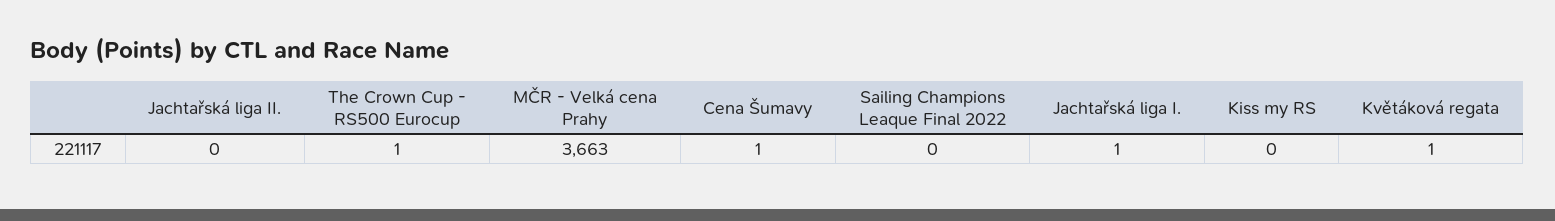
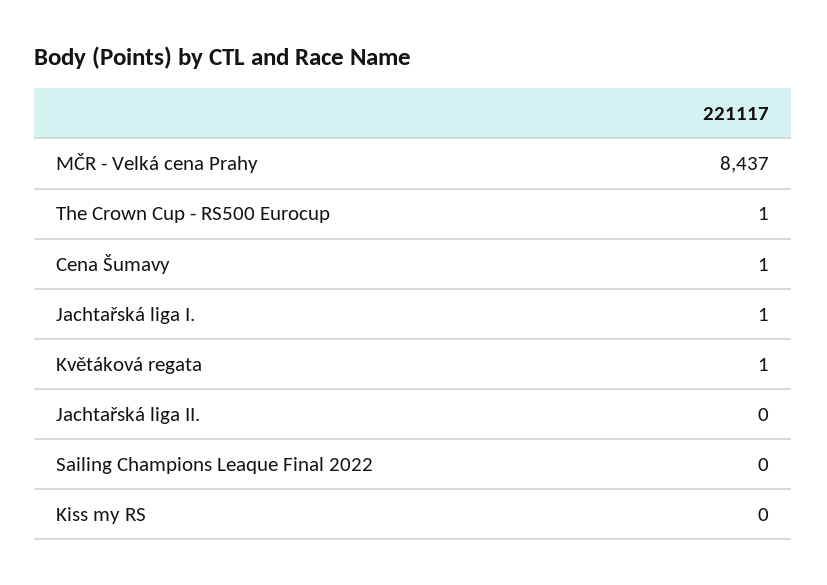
  {
    "Jachtařská liga II.": 0,
    "The Crown Cup - RS500 Eurocup": 1,
-   "MČR - Velká cena Prahy": 3663,
+   "MČR - Velká cena Prahy": 8437,
    "Cena Šumavy": 1,
    "Sailing Champions Leaque Final 2022": 0,
    "Jachtařská liga I.": 1,
    "Kiss my RS": 0,
    "Květáková regata": 1
  }

